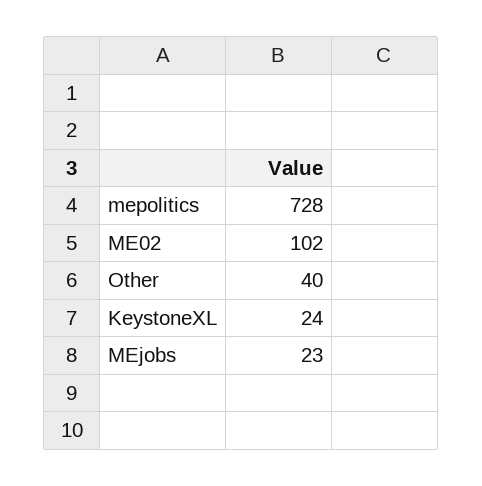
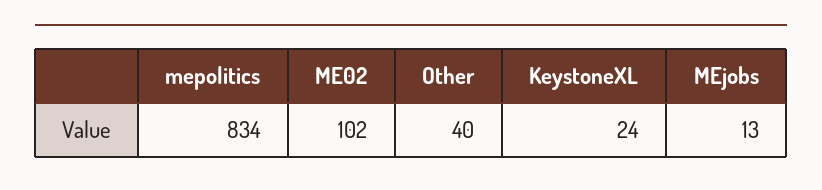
  {
-   "mepolitics": 728,
+   "mepolitics": 834,
    "ME02": 102,
    "Other": 40,
    "KeystoneXL": 24,
-   "MEjobs": 23
+   "MEjobs": 13
  }

